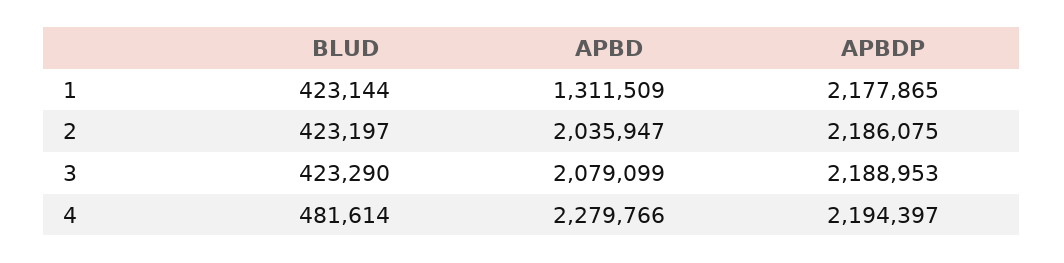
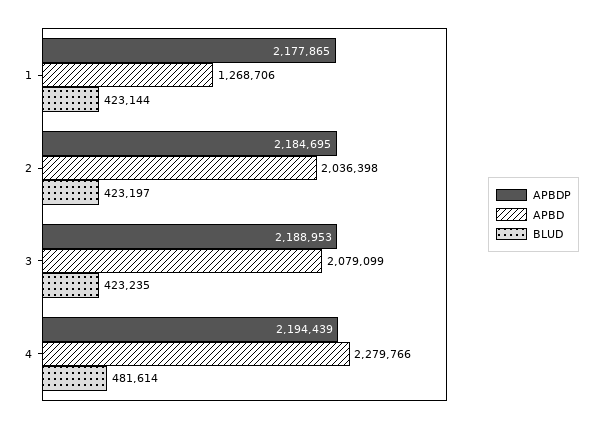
  {
    "BLUD": {
      "1": 423144,
      "2": 423197,
-     "3": 423290,
+     "3": 423235,
      "4": 481614
    },
    "APBD": {
-     "1": 1311509,
+     "1": 1268706,
-     "2": 2035947,
+     "2": 2036398,
      "3": 2079099,
      "4": 2279766
    },
    "APBDP": {
      "1": 2177865,
-     "2": 2186075,
+     "2": 2184695,
      "3": 2188953,
-     "4": 2194397
+     "4": 2194439
    }
  }

